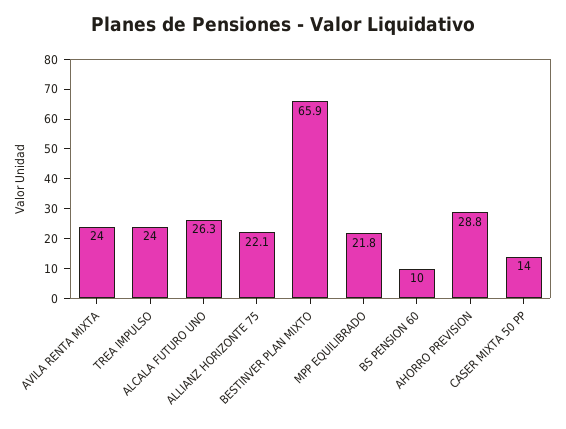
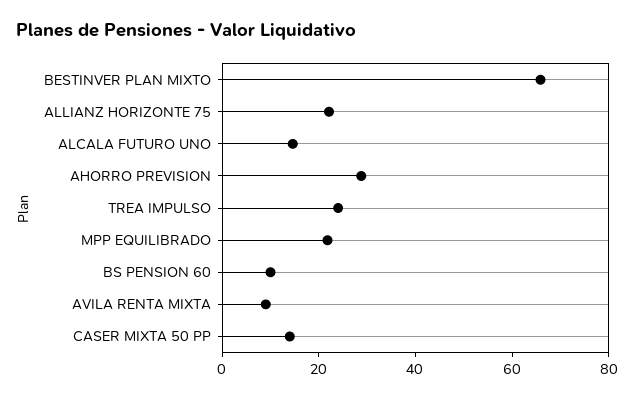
  {
-   "AVILA RENTA MIXTA": 24,
+   "AVILA RENTA MIXTA": 10,
    "TREA IMPULSO": 24,
-   "ALCALA FUTURO UNO": 26.3,
+   "ALCALA FUTURO UNO": 15,
    "ALLIANZ HORIZONTE 75": 22.1,
    "BESTINVER PLAN MIXTO": 65.9,
    "MPP EQUILIBRADO": 21.8,
    "BS PENSION 60": 10,
    "AHORRO PREVISION": 28.8,
    "CASER MIXTA 50 PP": 14
  }

